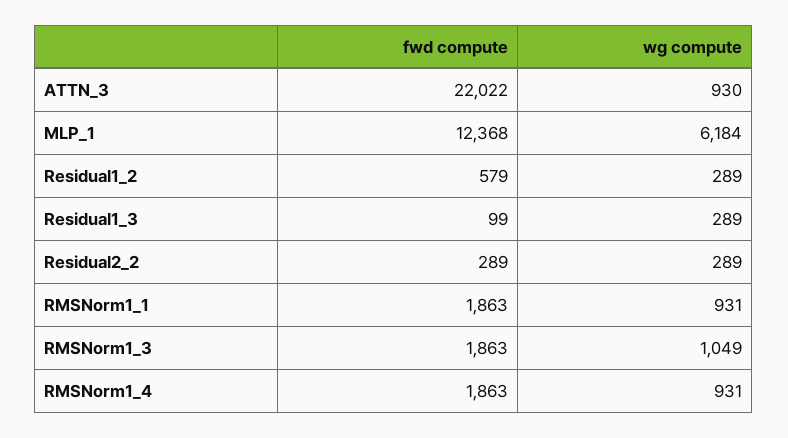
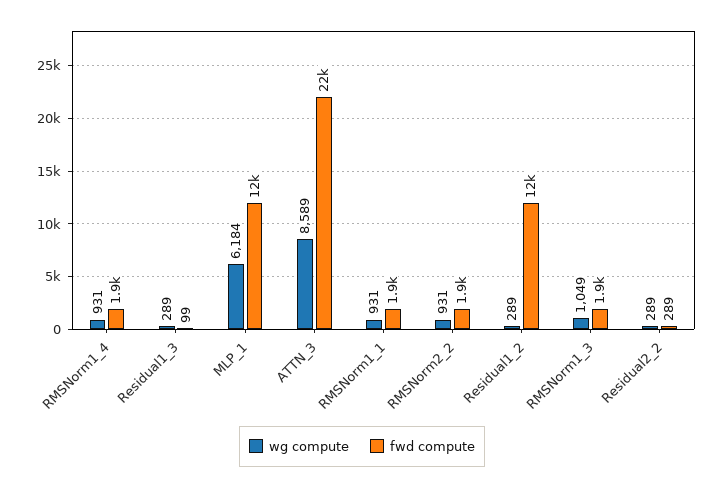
  {
    "fwd compute": {
      "ATTN_3": 22022,
      "MLP_1": 12368,
-     "Residual1_2": 579,
+     "Residual1_2": 12000,
      "Residual1_3": 99,
      "Residual2_2": 289,
      "RMSNorm1_1": 1863,
      "RMSNorm1_3": 1863,
-     "RMSNorm1_4": 1863
+     "RMSNorm1_4": 1863,
+     "RMSNorm2_2": 1900
    },
    "wg compute": {
-     "ATTN_3": 930,
+     "ATTN_3": 8589,
      "MLP_1": 6184,
      "Residual1_2": 289,
      "Residual1_3": 289,
      "Residual2_2": 289,
      "RMSNorm1_1": 931,
      "RMSNorm1_3": 1049,
-     "RMSNorm1_4": 931
+     "RMSNorm1_4": 931,
+     "RMSNorm2_2": 931
    }
  }

